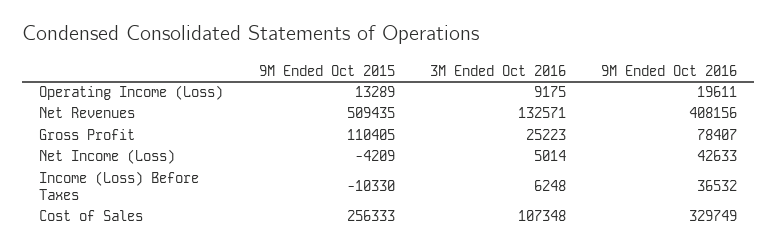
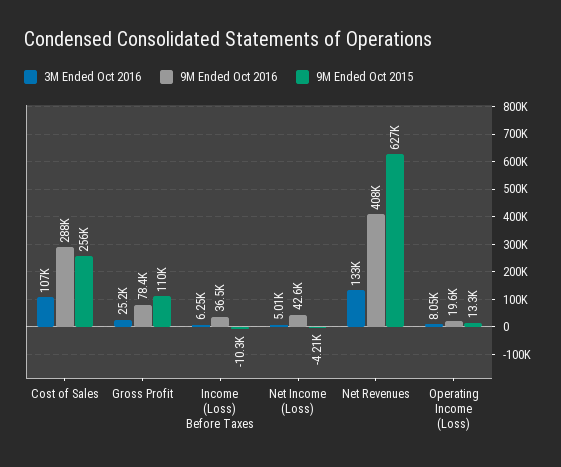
  {
    "9M Ended Oct 2015": {
      "Operating Income (Loss)": 13289,
-     "Net Revenues": 509435,
+     "Net Revenues": 627000,
      "Gross Profit": 110405,
      "Net Income (Loss)": -4209,
      "Income (Loss) Before Taxes": -10330,
      "Cost of Sales": 256333
    },
    "3M Ended Oct 2016": {
-     "Operating Income (Loss)": 9175,
+     "Operating Income (Loss)": 8050,
      "Net Revenues": 132571,
      "Gross Profit": 25223,
      "Net Income (Loss)": 5014,
      "Income (Loss) Before Taxes": 6248,
      "Cost of Sales": 107348
    },
    "9M Ended Oct 2016": {
      "Operating Income (Loss)": 19611,
      "Net Revenues": 408156,
      "Gross Profit": 78407,
      "Net Income (Loss)": 42633,
      "Income (Loss) Before Taxes": 36532,
-     "Cost of Sales": 329749
+     "Cost of Sales": 288000
    }
  }

